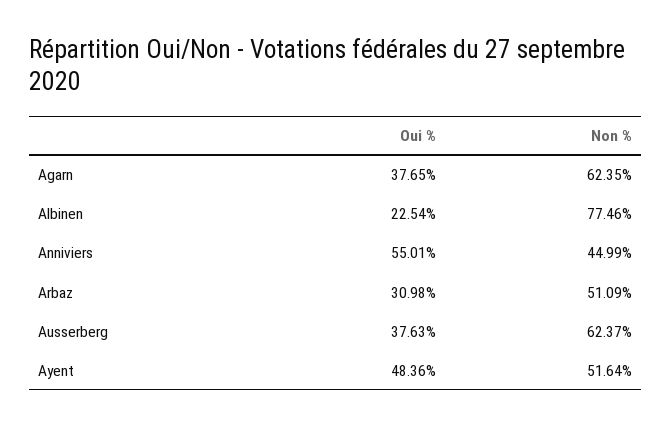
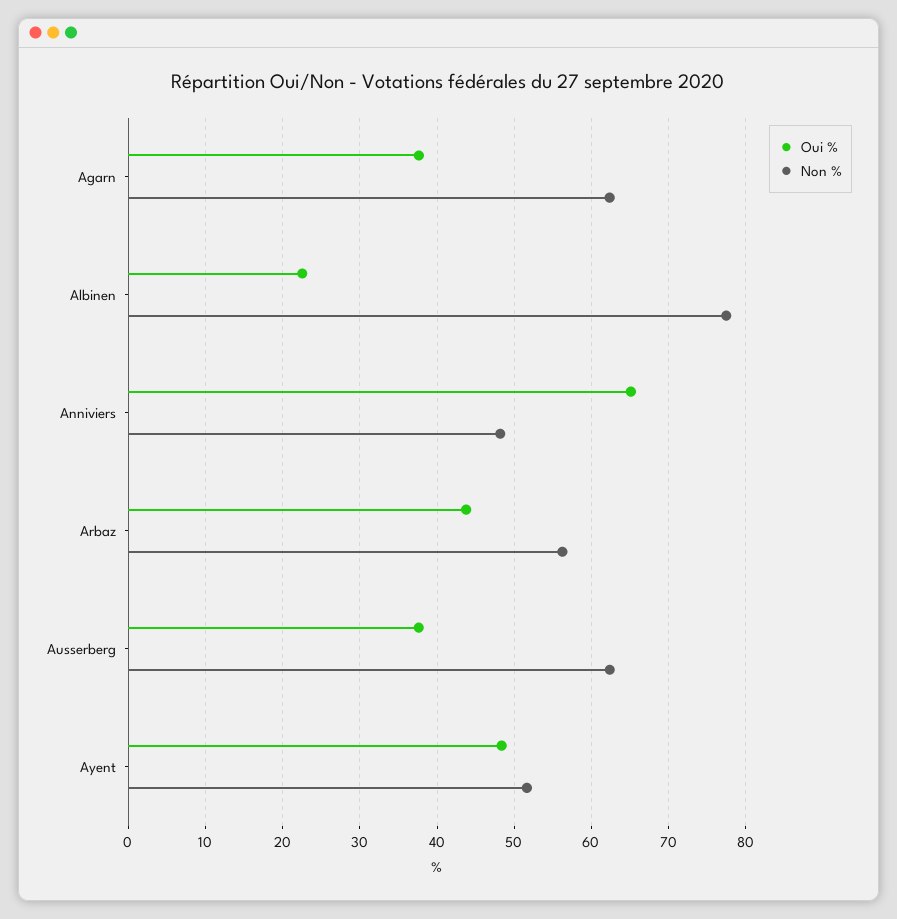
  {
    "Oui %": {
      "Agarn": 37.65,
      "Albinen": 22.54,
-     "Anniviers": 55.01,
+     "Anniviers": 65,
-     "Arbaz": 30.98,
+     "Arbaz": 44,
      "Ausserberg": 37.63,
      "Ayent": 48.36
    },
    "Non %": {
      "Agarn": 62.35,
      "Albinen": 77.46,
-     "Anniviers": 44.99,
+     "Anniviers": 48,
-     "Arbaz": 51.09,
+     "Arbaz": 56,
      "Ausserberg": 62.37,
      "Ayent": 51.64
    }
  }

